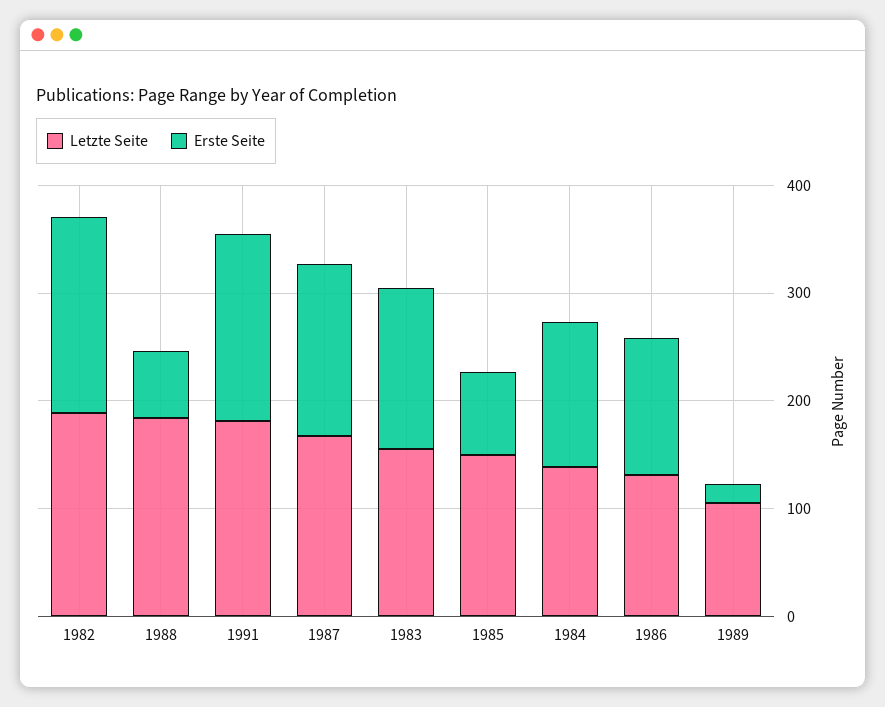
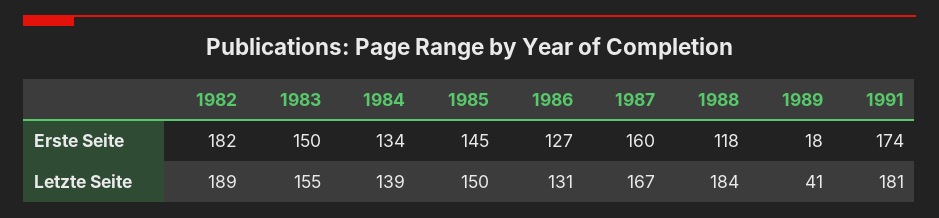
  {
    "Letzte Seite": {
      "1982": 189,
      "1988": 184,
      "1991": 181,
      "1987": 167,
      "1983": 155,
      "1985": 150,
      "1984": 139,
      "1986": 131,
-     "1989": 100
+     "1989": 41
    },
    "Erste Seite": {
      "1982": 182,
-     "1988": 60,
+     "1988": 118,
      "1991": 174,
      "1987": 160,
      "1983": 150,
-     "1985": 80,
+     "1985": 145,
      "1984": 134,
      "1986": 127,
      "1989": 18
    }
  }

